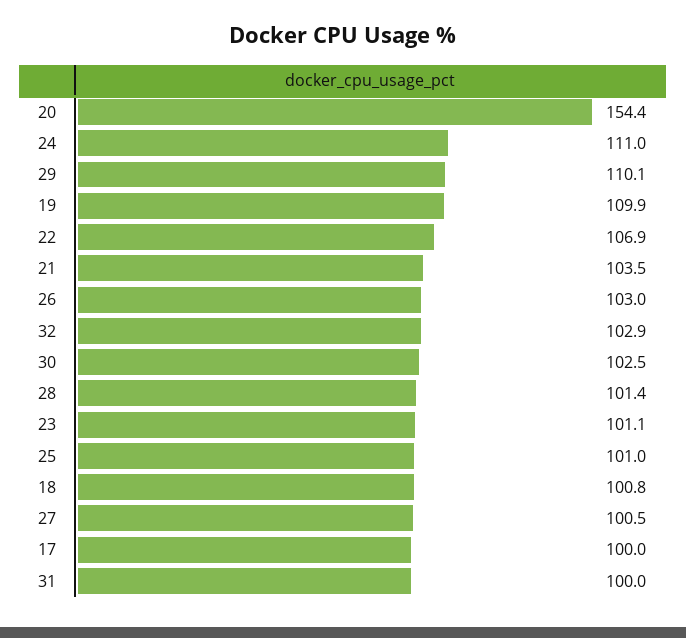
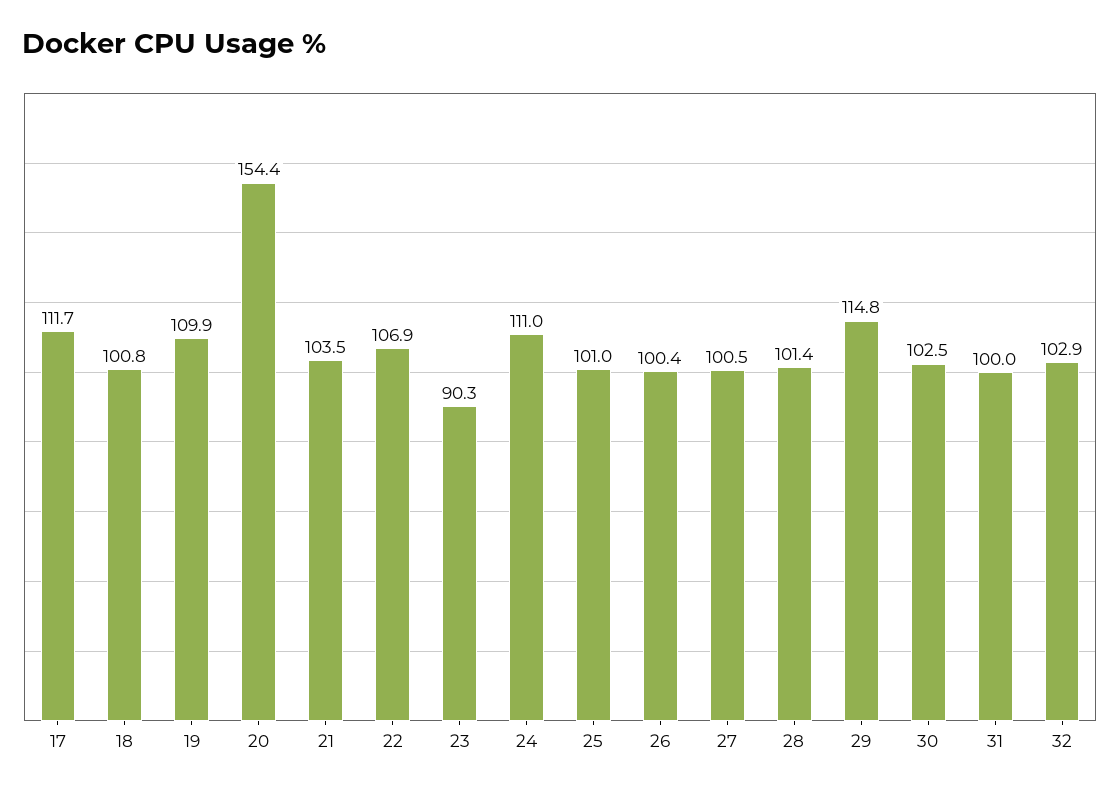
  {
    "20": 154.4,
    "24": 111,
-   "29": 110.1,
+   "29": 114.8,
    "19": 109.9,
    "22": 106.9,
    "21": 103.5,
-   "26": 103,
+   "26": 100.4,
    "32": 102.9,
    "30": 102.5,
    "28": 101.4,
-   "23": 101.1,
+   "23": 90.3,
    "25": 101,
    "18": 100.8,
    "27": 100.5,
-   "17": 100,
+   "17": 111.7,
    "31": 100
  }

